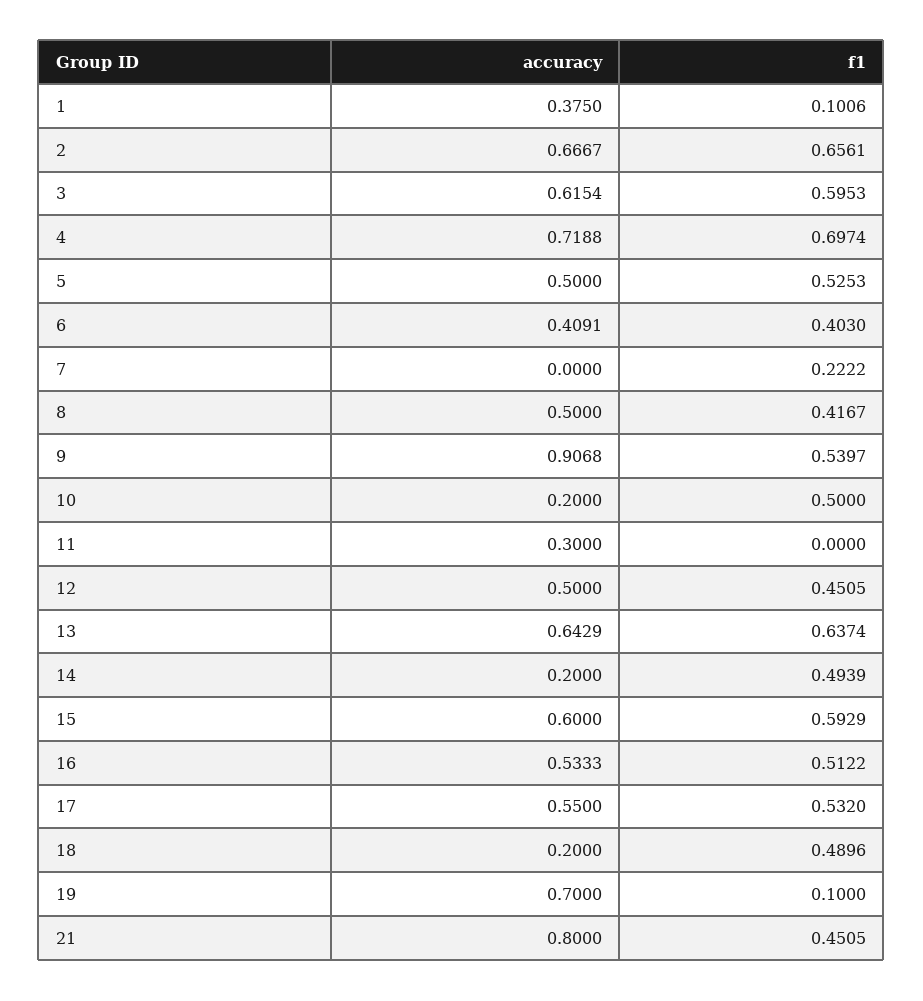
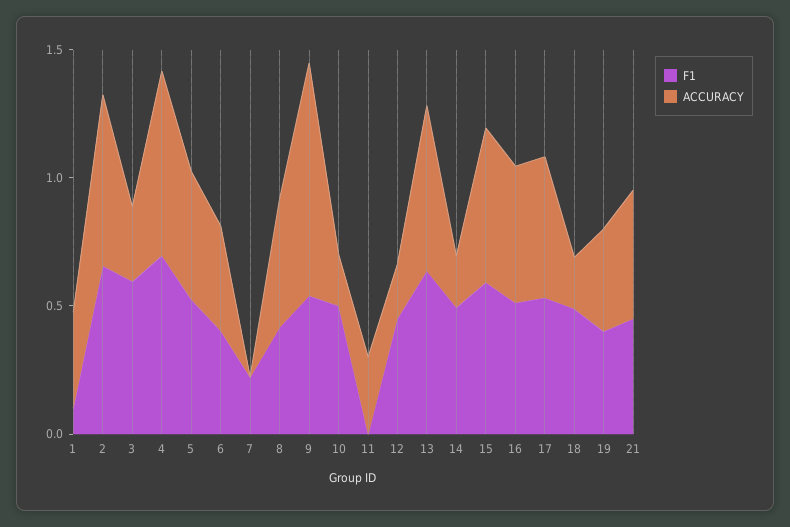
  {
    "accuracy": {
      "1": 0.375,
      "2": 0.6667,
-     "3": 0.6154,
+     "3": 0.3,
      "4": 0.7188,
      "5": 0.5,
      "6": 0.4091,
      "7": 0,
      "8": 0.5,
      "9": 0.9068,
      "10": 0.2,
      "11": 0.3,
-     "12": 0.5,
+     "12": 0.2,
      "13": 0.6429,
      "14": 0.2,
      "15": 0.6,
      "16": 0.5333,
      "17": 0.55,
      "18": 0.2,
-     "19": 0.7,
+     "19": 0.4,
-     "21": 0.8
+     "21": 0.5
    },
    "f1": {
      "1": 0.1006,
      "2": 0.6561,
      "3": 0.5953,
      "4": 0.6974,
      "5": 0.5253,
      "6": 0.403,
      "7": 0.2222,
      "8": 0.4167,
      "9": 0.5397,
      "10": 0.5,
      "11": 0,
      "12": 0.4505,
      "13": 0.6374,
      "14": 0.4939,
      "15": 0.5929,
      "16": 0.5122,
      "17": 0.532,
      "18": 0.4896,
-     "19": 0.1,
+     "19": 0.4,
      "21": 0.4505
    }
  }

